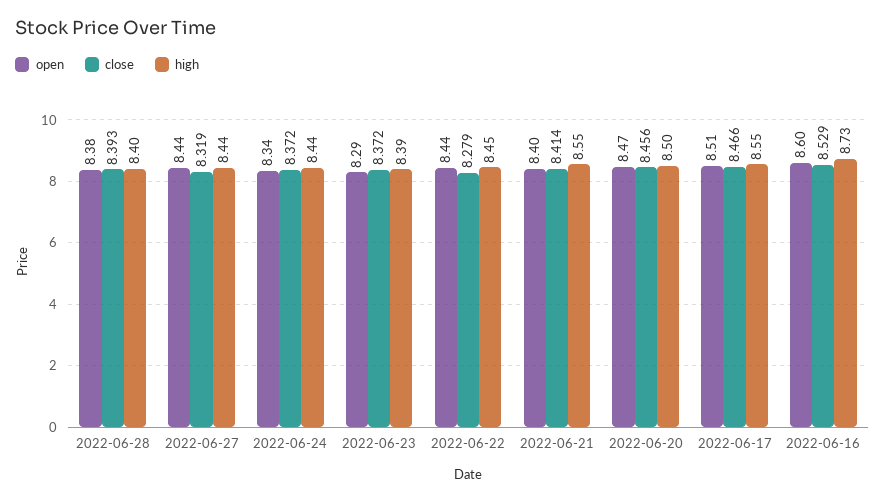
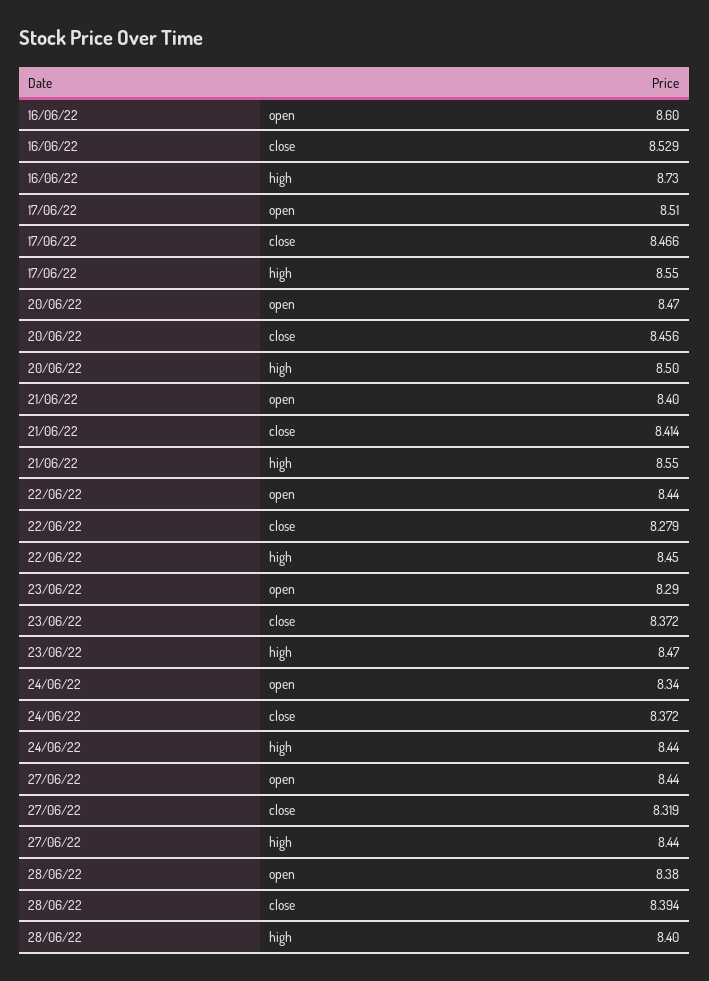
  {
    "open": {
      "2022-06-28": 8.38,
      "2022-06-27": 8.44,
      "2022-06-24": 8.34,
      "2022-06-23": 8.29,
      "2022-06-22": 8.44,
      "2022-06-21": 8.4,
      "2022-06-20": 8.47,
      "2022-06-17": 8.51,
      "2022-06-16": 8.6
    },
    "close": {
-     "2022-06-28": 8.393,
+     "2022-06-28": 8.394,
      "2022-06-27": 8.319,
      "2022-06-24": 8.372,
      "2022-06-23": 8.372,
      "2022-06-22": 8.279,
      "2022-06-21": 8.414,
      "2022-06-20": 8.456,
      "2022-06-17": 8.466,
      "2022-06-16": 8.529
    },
    "high": {
      "2022-06-28": 8.4,
      "2022-06-27": 8.44,
      "2022-06-24": 8.44,
-     "2022-06-23": 8.39,
+     "2022-06-23": 8.47,
      "2022-06-22": 8.45,
      "2022-06-21": 8.55,
      "2022-06-20": 8.5,
      "2022-06-17": 8.55,
      "2022-06-16": 8.73
    }
  }

